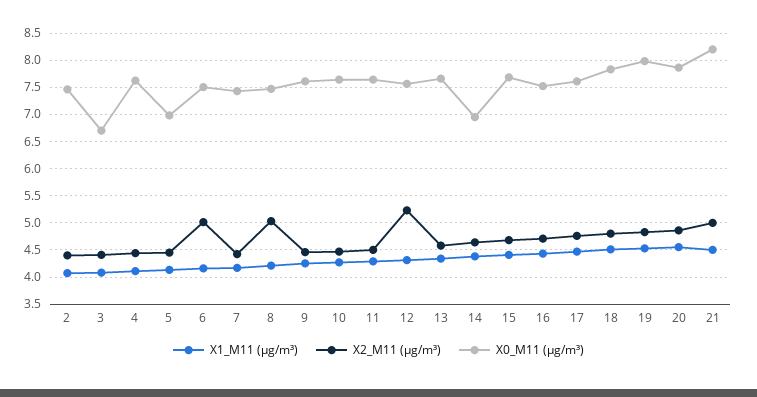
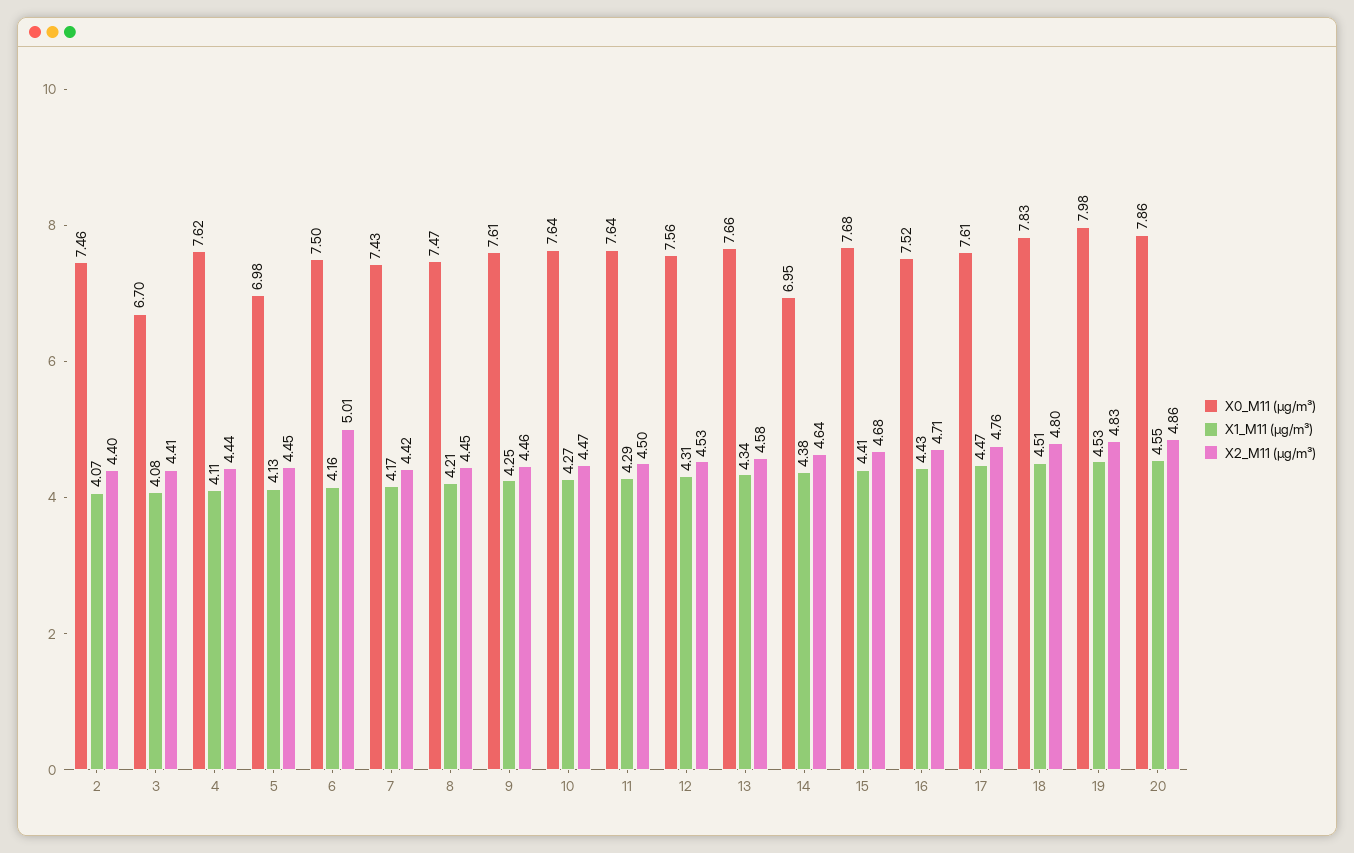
  {
    "X1_M11 (μg/m³)": {
      "2": 4.07,
      "3": 4.08,
      "4": 4.11,
      "5": 4.13,
      "6": 4.16,
      "7": 4.17,
      "8": 4.21,
      "9": 4.25,
      "10": 4.27,
      "11": 4.29,
      "12": 4.31,
      "13": 4.34,
      "14": 4.38,
      "15": 4.41,
      "16": 4.43,
      "17": 4.47,
      "18": 4.51,
      "19": 4.53,
-     "20": 4.55,
+     "20": 4.55
-     "21": 4.5
    },
    "X2_M11 (μg/m³)": {
      "2": 4.4,
      "3": 4.41,
      "4": 4.44,
      "5": 4.45,
      "6": 5.01,
      "7": 4.42,
-     "8": 5,
+     "8": 4.45,
      "9": 4.46,
      "10": 4.47,
      "11": 4.5,
-     "12": 5.25,
+     "12": 4.53,
      "13": 4.58,
      "14": 4.64,
      "15": 4.68,
      "16": 4.71,
      "17": 4.76,
      "18": 4.8,
      "19": 4.83,
-     "20": 4.86,
+     "20": 4.86
-     "21": 5
    },
    "X0_M11 (μg/m³)": {
      "2": 7.46,
      "3": 6.7,
      "4": 7.62,
      "5": 6.98,
      "6": 7.5,
      "7": 7.43,
      "8": 7.47,
      "9": 7.61,
      "10": 7.64,
      "11": 7.64,
      "12": 7.56,
      "13": 7.66,
      "14": 6.95,
      "15": 7.68,
      "16": 7.52,
      "17": 7.61,
      "18": 7.83,
      "19": 7.98,
-     "20": 7.86,
+     "20": 7.86
-     "21": 8.25
    }
  }

